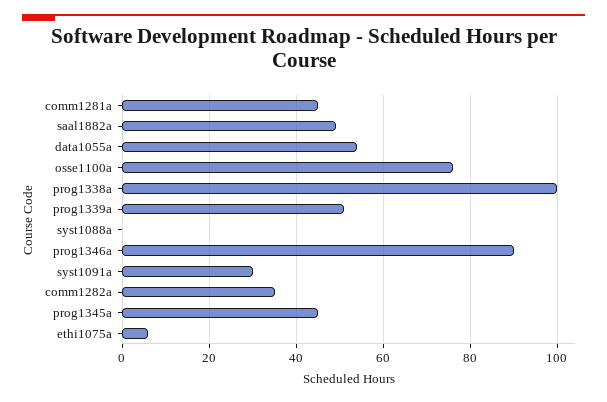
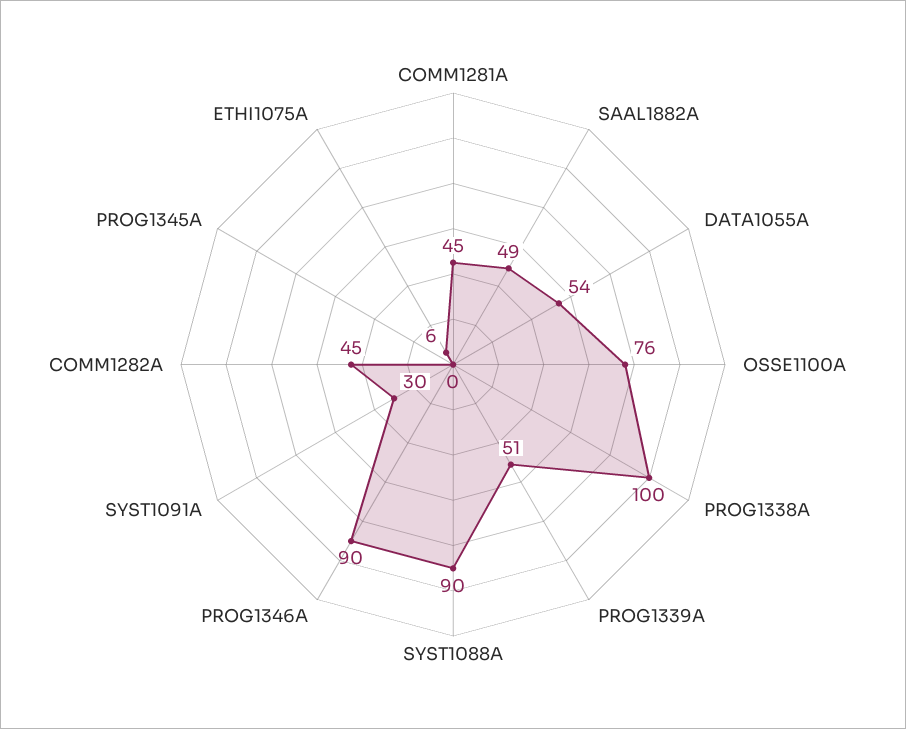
  {
    "comm1281a": 45,
    "saal1882a": 49,
    "data1055a": 54,
    "osse1100a": 76,
    "prog1338a": 100,
    "prog1339a": 51,
-   "syst1088a": 0,
+   "syst1088a": 90,
    "prog1346a": 90,
    "syst1091a": 30,
-   "comm1282a": 35,
+   "comm1282a": 45,
-   "prog1345a": 45,
+   "prog1345a": 0,
    "ethi1075a": 6
  }

